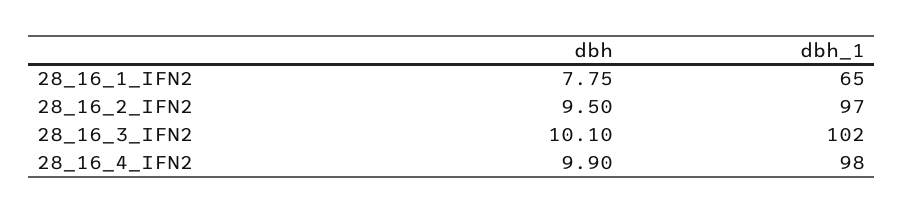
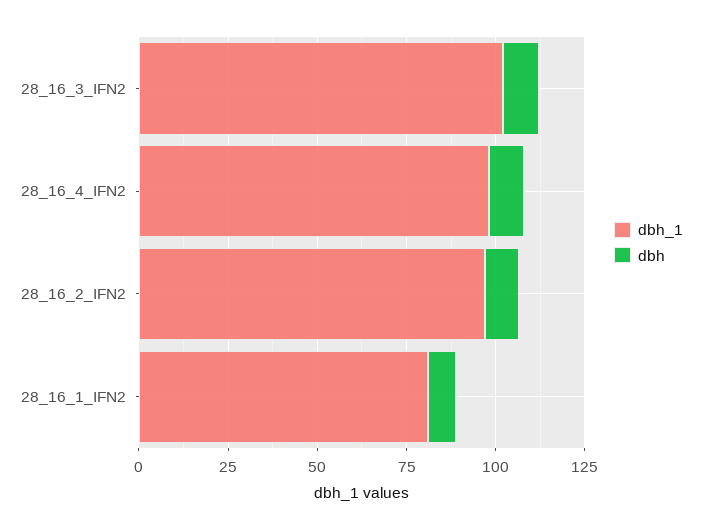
  {
    "dbh": {
      "28_16_1_IFN2": 7.75,
      "28_16_2_IFN2": 9.5,
      "28_16_3_IFN2": 10.1,
      "28_16_4_IFN2": 9.9
    },
    "dbh_1": {
-     "28_16_1_IFN2": 65,
+     "28_16_1_IFN2": 80,
      "28_16_2_IFN2": 97,
      "28_16_3_IFN2": 102,
      "28_16_4_IFN2": 98
    }
  }

